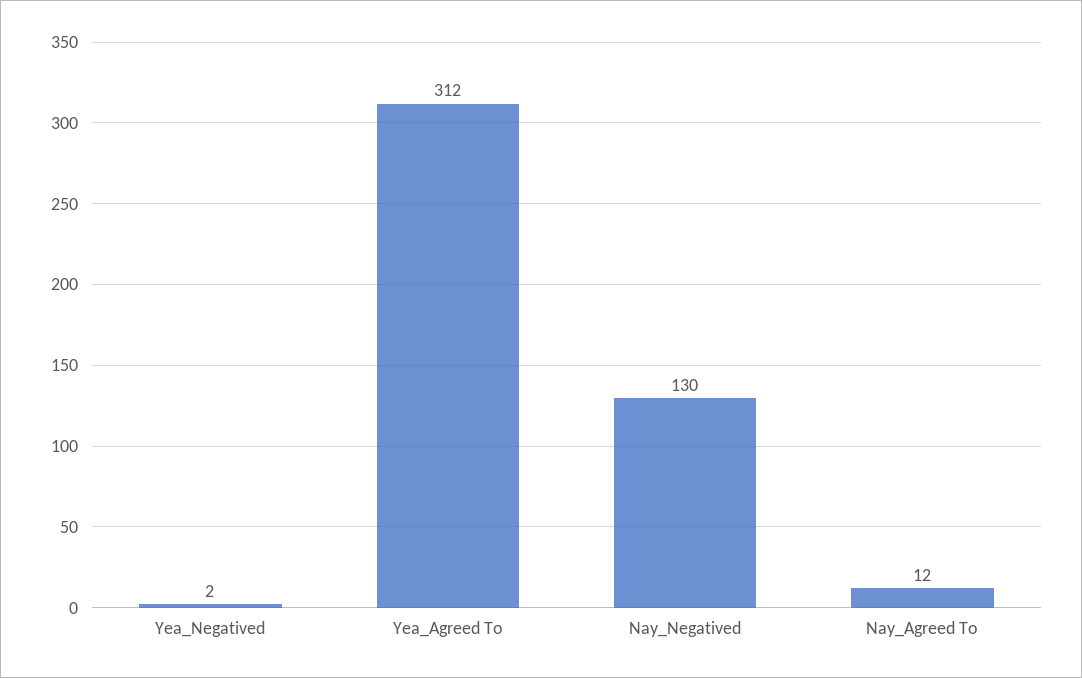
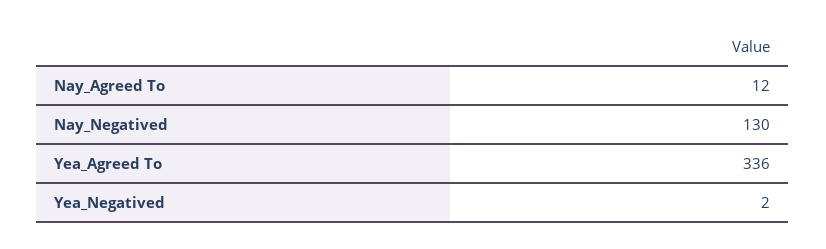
  {
    "Yea_Negatived": 2,
-   "Yea_Agreed To": 312,
+   "Yea_Agreed To": 336,
    "Nay_Negatived": 130,
    "Nay_Agreed To": 12
  }

